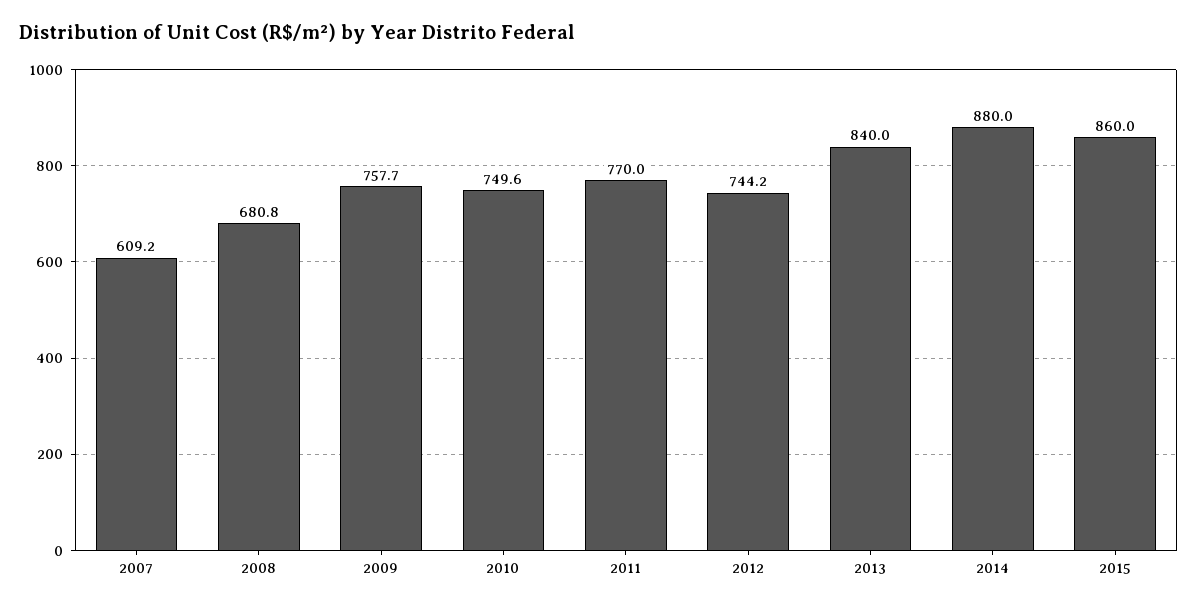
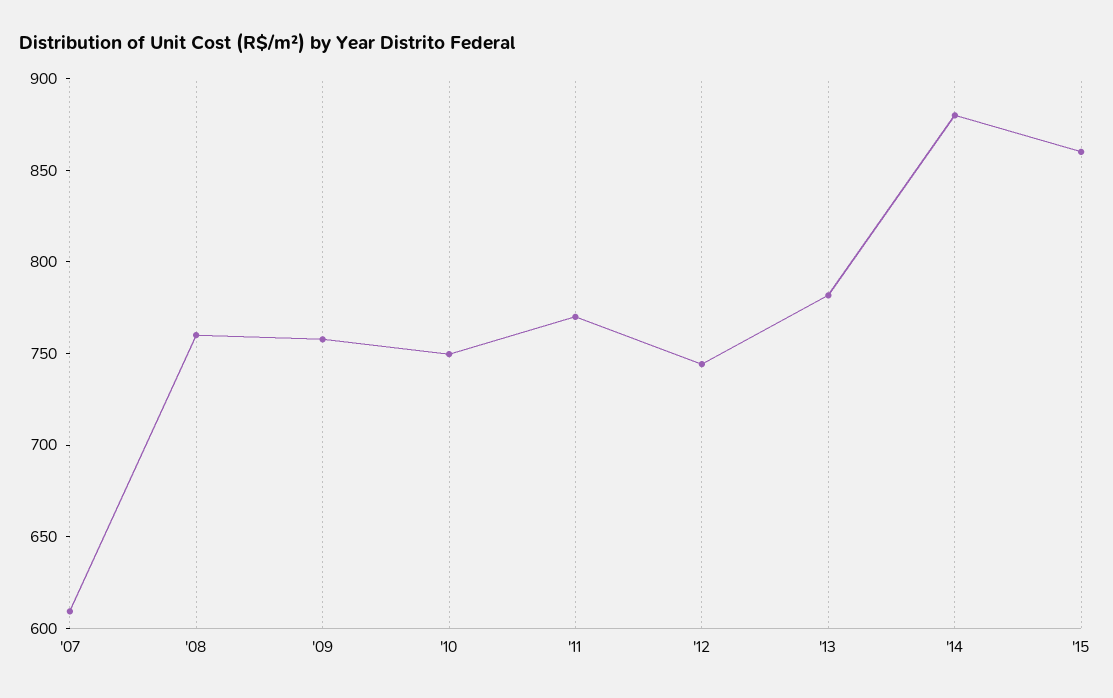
  {
    "2007": 609.2,
-   "2008": 680.8,
+   "2008": 760,
    "2009": 757.7,
    "2010": 749.6,
    "2011": 770,
    "2012": 744.2,
-   "2013": 840,
+   "2013": 780,
    "2014": 880,
    "2015": 860
  }

